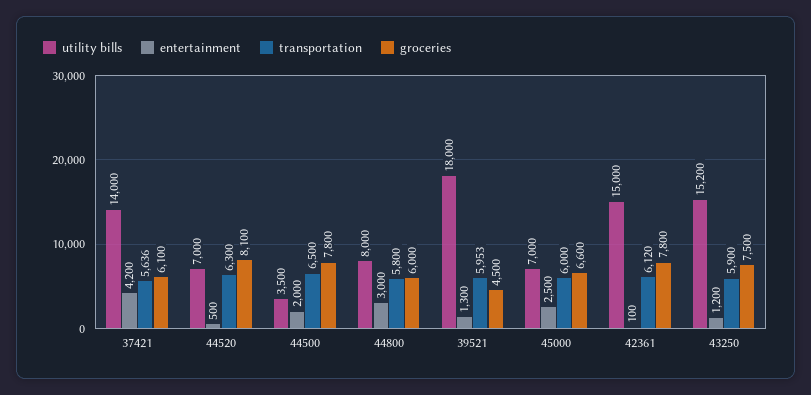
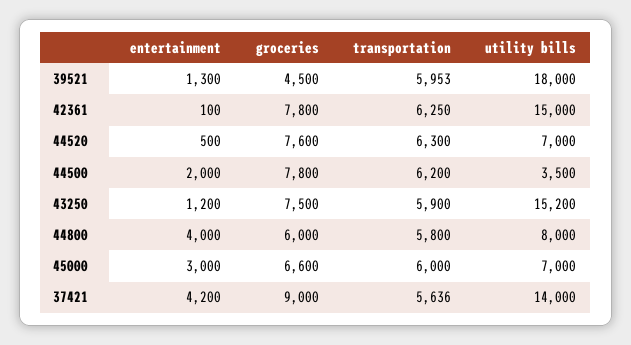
  {
    "utility bills": {
      "37421": 14000,
      "44520": 7000,
      "44500": 3500,
      "44800": 8000,
      "39521": 18000,
      "45000": 7000,
      "42361": 15000,
      "43250": 15200
    },
    "entertainment": {
      "37421": 4200,
      "44520": 500,
      "44500": 2000,
-     "44800": 3000,
+     "44800": 4000,
      "39521": 1300,
-     "45000": 2500,
+     "45000": 3000,
      "42361": 100,
      "43250": 1200
    },
    "transportation": {
      "37421": 5636,
      "44520": 6300,
-     "44500": 6500,
+     "44500": 6200,
      "44800": 5800,
      "39521": 5953,
      "45000": 6000,
-     "42361": 6120,
+     "42361": 6250,
      "43250": 5900
    },
    "groceries": {
-     "37421": 6100,
+     "37421": 9000,
-     "44520": 8100,
+     "44520": 7600,
      "44500": 7800,
      "44800": 6000,
      "39521": 4500,
      "45000": 6600,
      "42361": 7800,
      "43250": 7500
    }
  }

